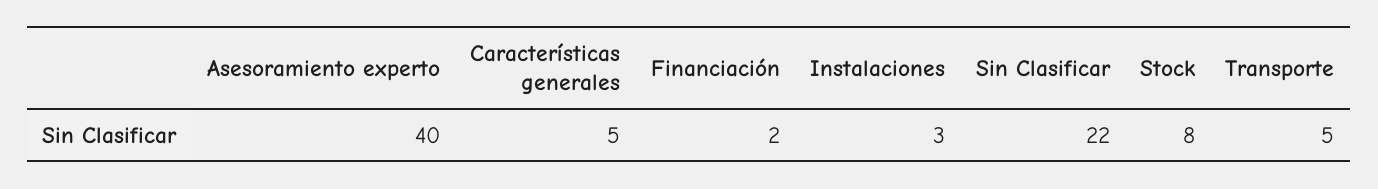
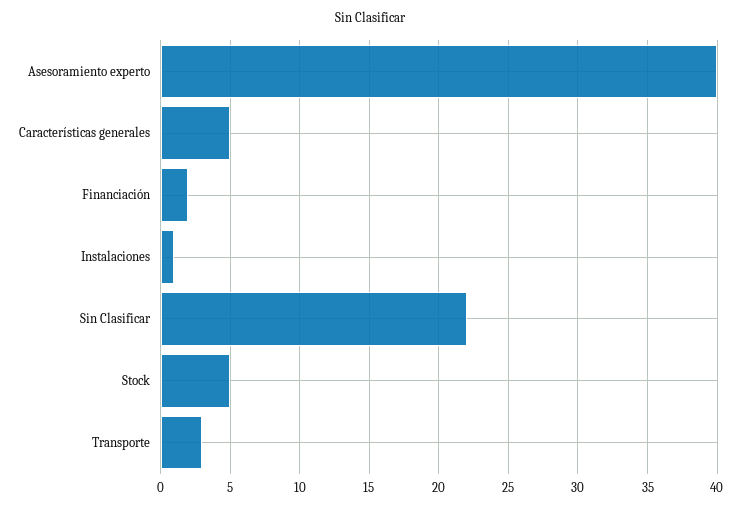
  {
    "Asesoramiento experto": 40,
    "Características generales": 5,
    "Financiación": 2,
-   "Instalaciones": 3,
+   "Instalaciones": 1,
    "Sin Clasificar": 22,
-   "Stock": 8,
+   "Stock": 5,
-   "Transporte": 5
+   "Transporte": 3
  }

